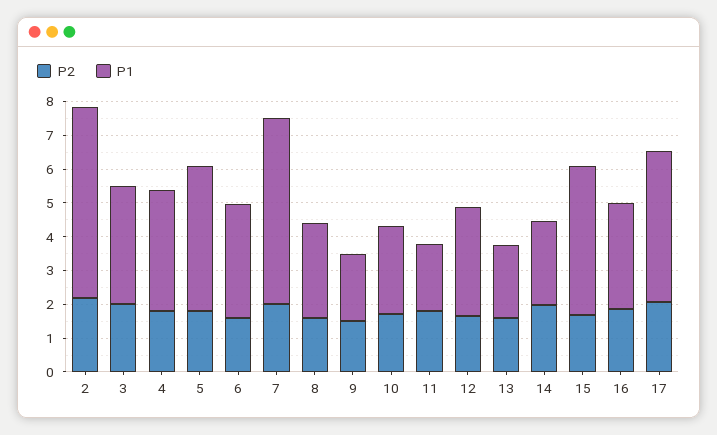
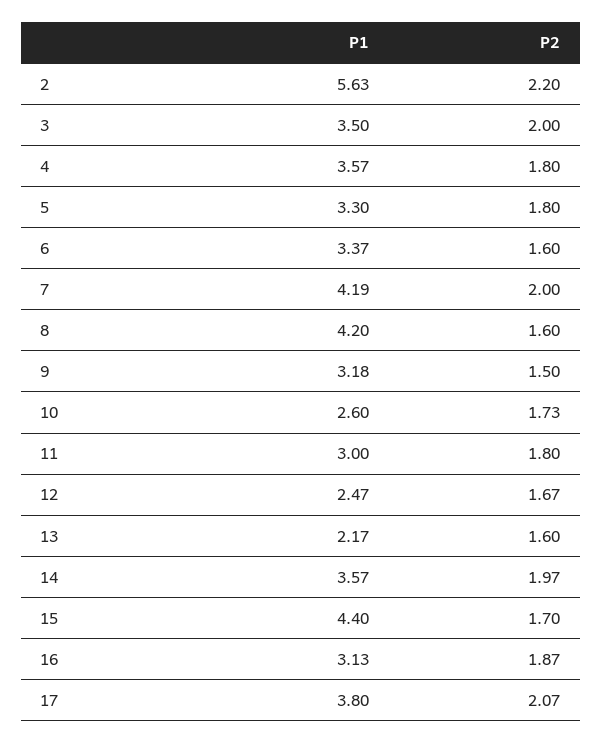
  {
    "P2": {
      "2": 2.2,
      "3": 2,
      "4": 1.8,
      "5": 1.8,
      "6": 1.6,
      "7": 2,
      "8": 1.6,
      "9": 1.5,
      "10": 1.73,
      "11": 1.8,
      "12": 1.67,
      "13": 1.6,
      "14": 1.97,
      "15": 1.7,
      "16": 1.87,
      "17": 2.07
    },
    "P1": {
      "2": 5.63,
      "3": 3.5,
      "4": 3.57,
-     "5": 4.25,
+     "5": 3.3,
      "6": 3.37,
-     "7": 5.5,
+     "7": 4.19,
-     "8": 2.75,
+     "8": 4.2,
-     "9": 2,
+     "9": 3.18,
      "10": 2.6,
-     "11": 2,
+     "11": 3,
-     "12": 3.25,
+     "12": 2.47,
      "13": 2.17,
-     "14": 2.5,
+     "14": 3.57,
      "15": 4.4,
      "16": 3.13,
-     "17": 4.5
+     "17": 3.8
    }
  }

